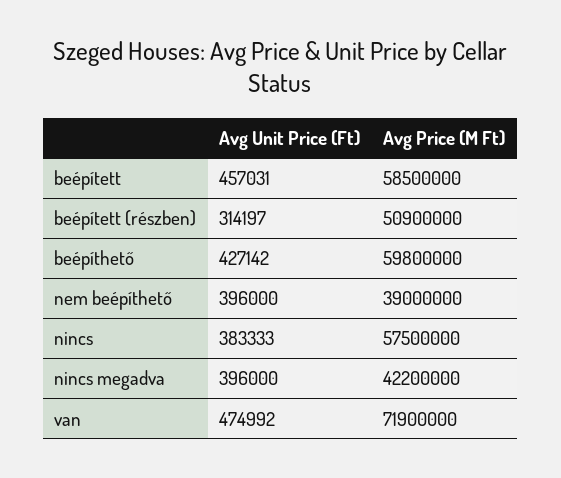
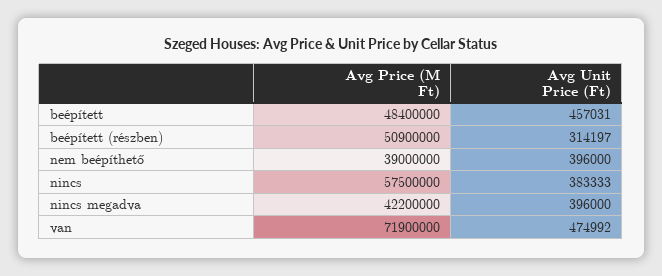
  {
    "Avg Unit Price (Ft)": {
      "beépített": 457031,
      "beépített (részben)": 314197,
-     "beépíthető": 427142,
      "nem beépíthető": 396000,
      "nincs": 383333,
      "nincs megadva": 396000,
      "van": 474992
    },
    "Avg Price (M Ft)": {
-     "beépített": 58500000,
+     "beépített": 48400000,
      "beépített (részben)": 50900000,
-     "beépíthető": 59800000,
      "nem beépíthető": 39000000,
      "nincs": 57500000,
      "nincs megadva": 42200000,
      "van": 71900000
    }
  }

